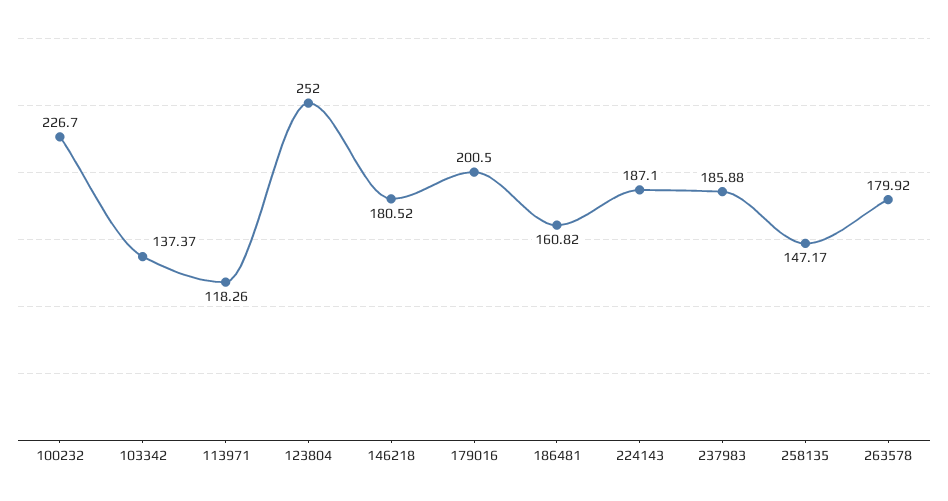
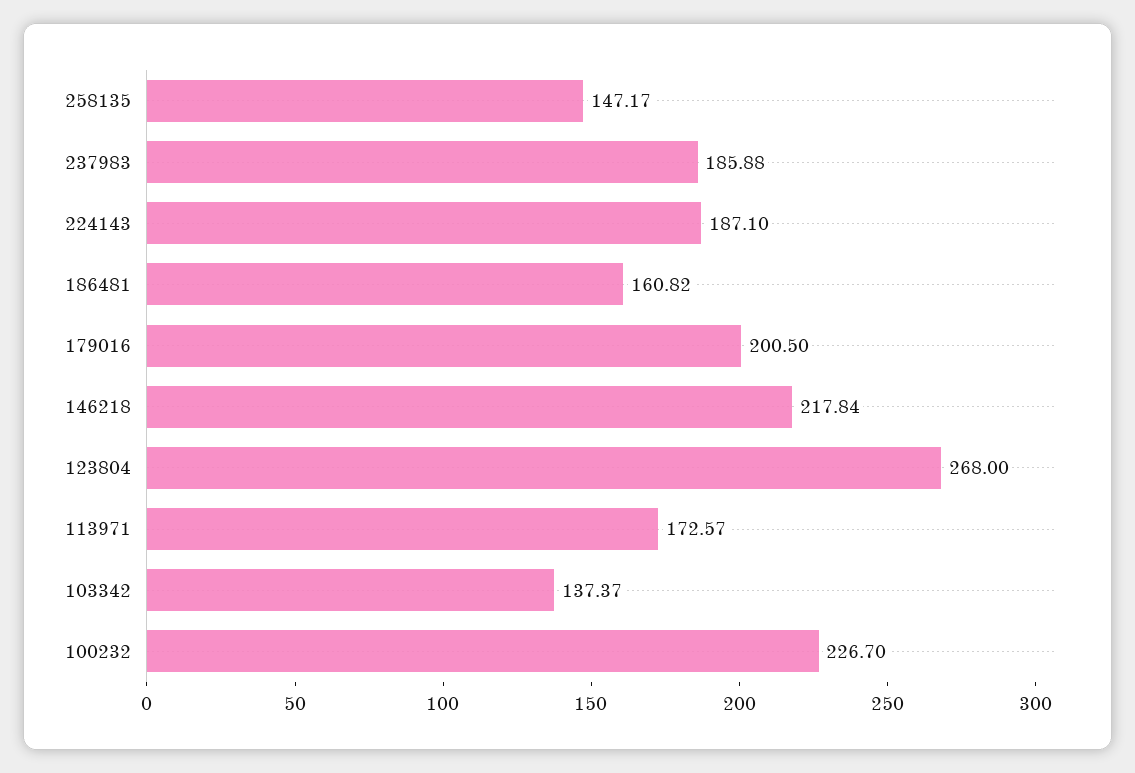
  {
    "100232": 226.7,
    "103342": 137.37,
-   "113971": 118.26,
+   "113971": 172.57,
-   "123804": 252,
+   "123804": 268,
-   "146218": 180.52,
+   "146218": 217.84,
    "179016": 200.5,
    "186481": 160.82,
    "224143": 187.1,
    "237983": 185.88,
-   "258135": 147.17,
+   "258135": 147.17
-   "263578": 179.92
  }

